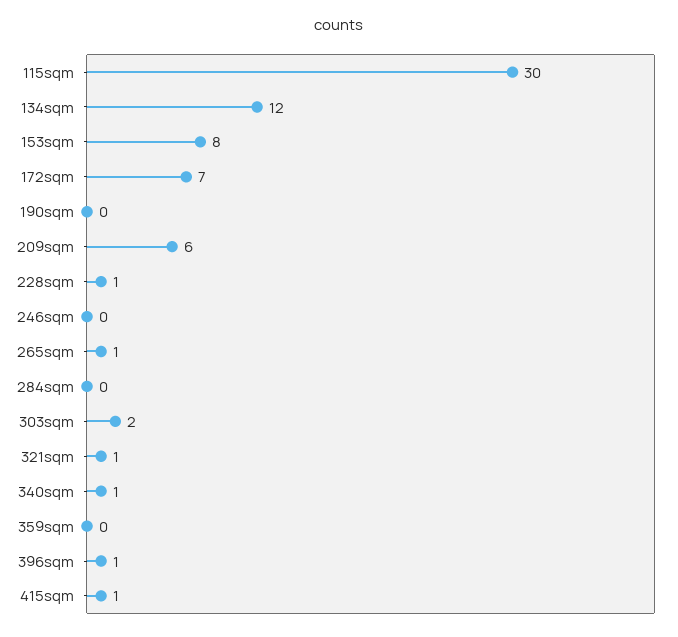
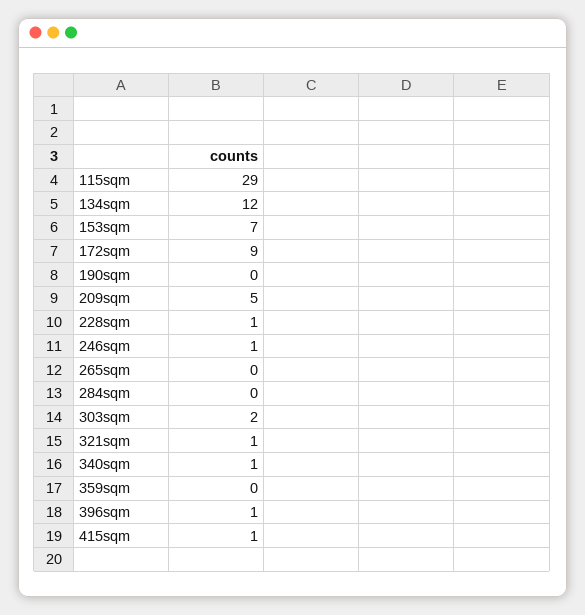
  {
-   "115sqm": 30,
+   "115sqm": 29,
    "134sqm": 12,
-   "153sqm": 8,
+   "153sqm": 7,
-   "172sqm": 7,
+   "172sqm": 9,
    "190sqm": 0,
-   "209sqm": 6,
+   "209sqm": 5,
    "228sqm": 1,
-   "246sqm": 0,
+   "246sqm": 1,
-   "265sqm": 1,
+   "265sqm": 0,
    "284sqm": 0,
    "303sqm": 2,
    "321sqm": 1,
    "340sqm": 1,
    "359sqm": 0,
    "396sqm": 1,
    "415sqm": 1
  }

